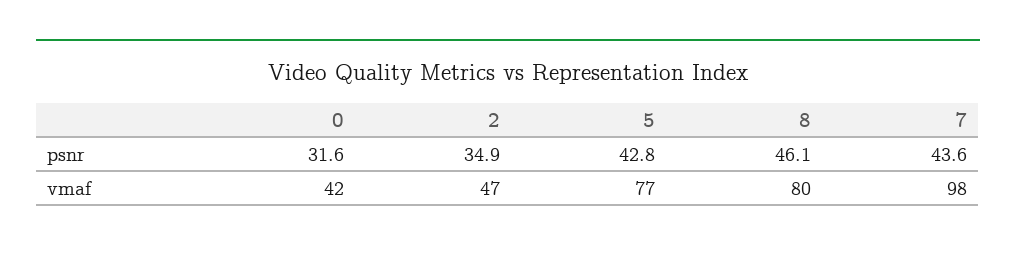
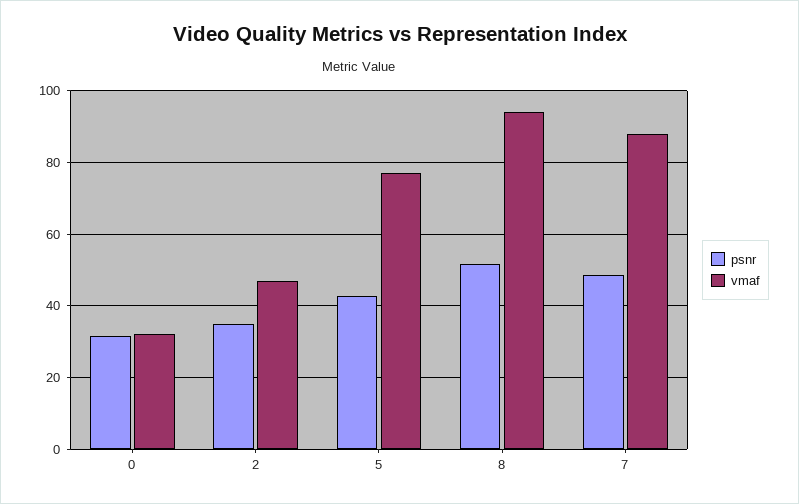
  {
    "psnr": {
      "0": 31.6,
      "2": 34.9,
      "5": 42.8,
-     "8": 46.1,
+     "8": 52,
-     "7": 43.6
+     "7": 48
    },
    "vmaf": {
-     "0": 42,
+     "0": 32,
      "2": 47,
      "5": 77,
-     "8": 80,
+     "8": 94,
-     "7": 98
+     "7": 88
    }
  }

